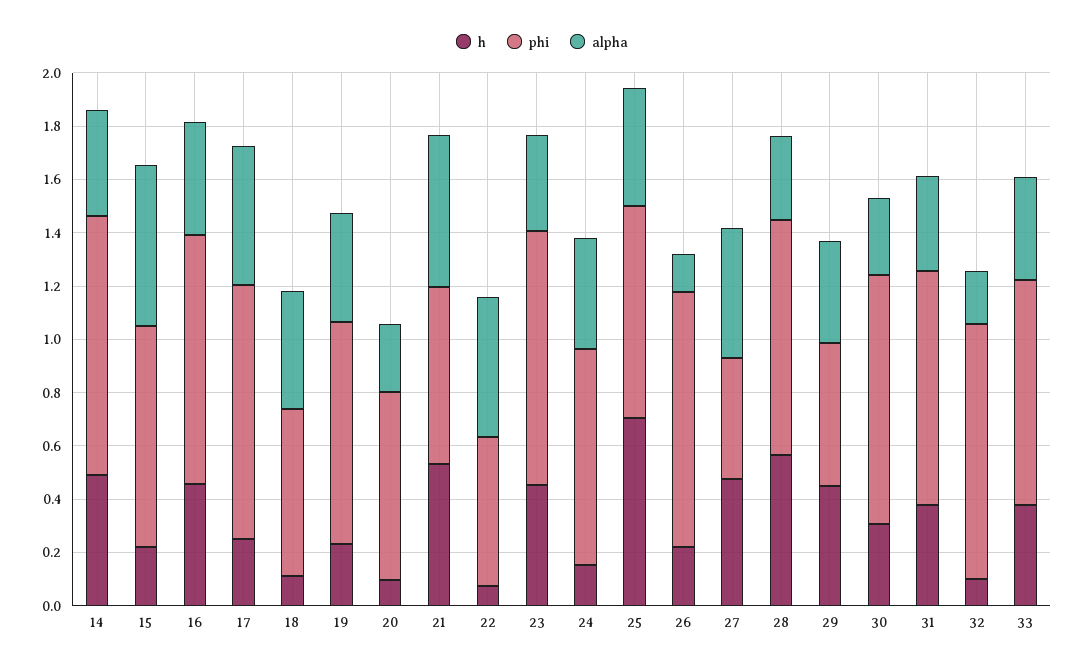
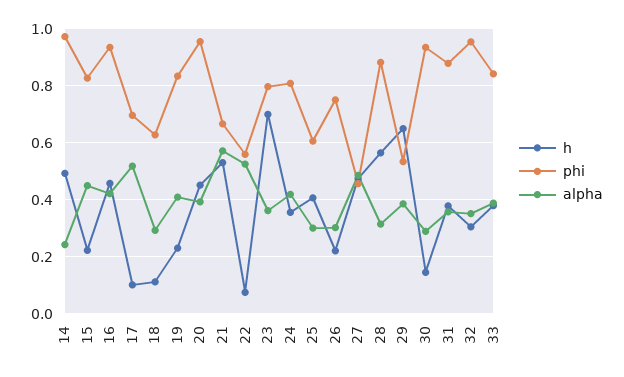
  {
    "h": {
      "14": 0.5,
      "15": 0.225,
      "16": 0.45,
-     "17": 0.25,
+     "17": 0.1,
      "18": 0.1,
      "19": 0.225,
-     "20": 0.1,
+     "20": 0.45,
      "21": 0.525,
      "22": 0.075,
-     "23": 0.45,
+     "23": 0.7,
-     "24": 0.15,
+     "24": 0.35,
-     "25": 0.7,
+     "25": 0.4,
      "26": 0.225,
      "27": 0.475,
      "28": 0.575,
-     "29": 0.45,
+     "29": 0.65,
-     "30": 0.3,
+     "30": 0.15,
      "31": 0.375,
-     "32": 0.1,
+     "32": 0.3,
      "33": 0.375
    },
    "phi": {
      "14": 0.975,
      "15": 0.825,
      "16": 0.925,
-     "17": 0.95,
+     "17": 0.7,
      "18": 0.625,
      "19": 0.825,
-     "20": 0.7,
+     "20": 0.95,
      "21": 0.675,
      "22": 0.55,
-     "23": 0.95,
+     "23": 0.8,
      "24": 0.8,
-     "25": 0.8,
+     "25": 0.6,
-     "26": 0.95,
+     "26": 0.75,
      "27": 0.45,
      "28": 0.875,
      "29": 0.525,
      "30": 0.925,
      "31": 0.875,
      "32": 0.95,
      "33": 0.85
    },
    "alpha": {
-     "14": 0.4,
+     "14": 0.25,
-     "15": 0.6,
+     "15": 0.45,
      "16": 0.425,
      "17": 0.525,
-     "18": 0.45,
+     "18": 0.3,
      "19": 0.4,
-     "20": 0.25,
+     "20": 0.4,
      "21": 0.575,
      "22": 0.525,
      "23": 0.35,
      "24": 0.425,
-     "25": 0.45,
+     "25": 0.3,
-     "26": 0.15,
+     "26": 0.3,
      "27": 0.475,
      "28": 0.325,
      "29": 0.375,
      "30": 0.3,
      "31": 0.35,
-     "32": 0.2,
+     "32": 0.35,
      "33": 0.4
    }
  }

